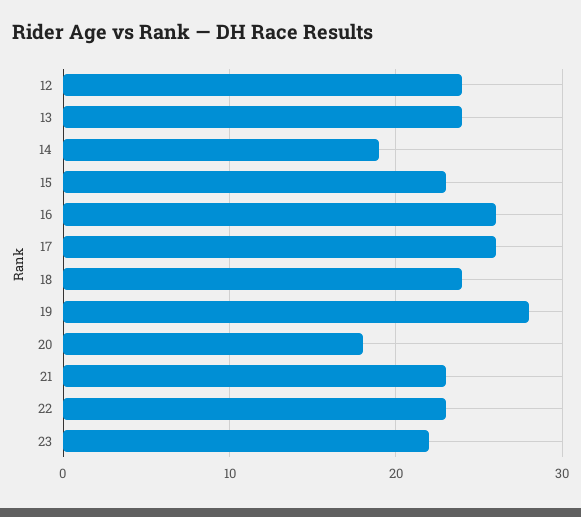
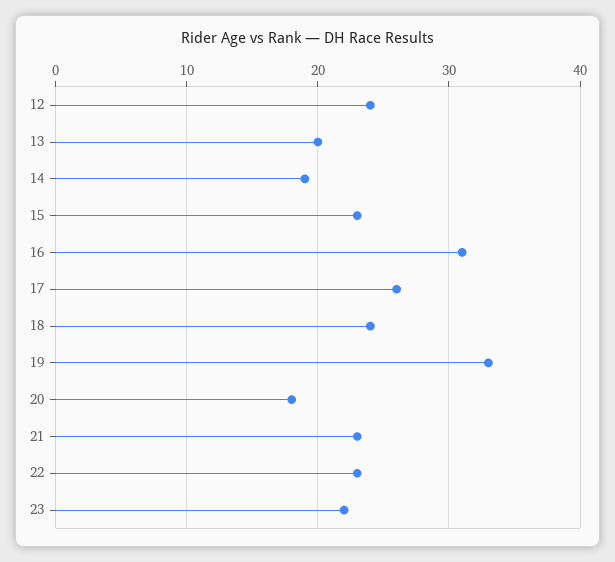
  {
    "12": 24,
-   "13": 24,
+   "13": 20,
    "14": 19,
    "15": 23,
-   "16": 26,
+   "16": 31,
    "17": 26,
    "18": 24,
-   "19": 28,
+   "19": 33,
    "20": 18,
    "21": 23,
    "22": 23,
    "23": 22
  }

